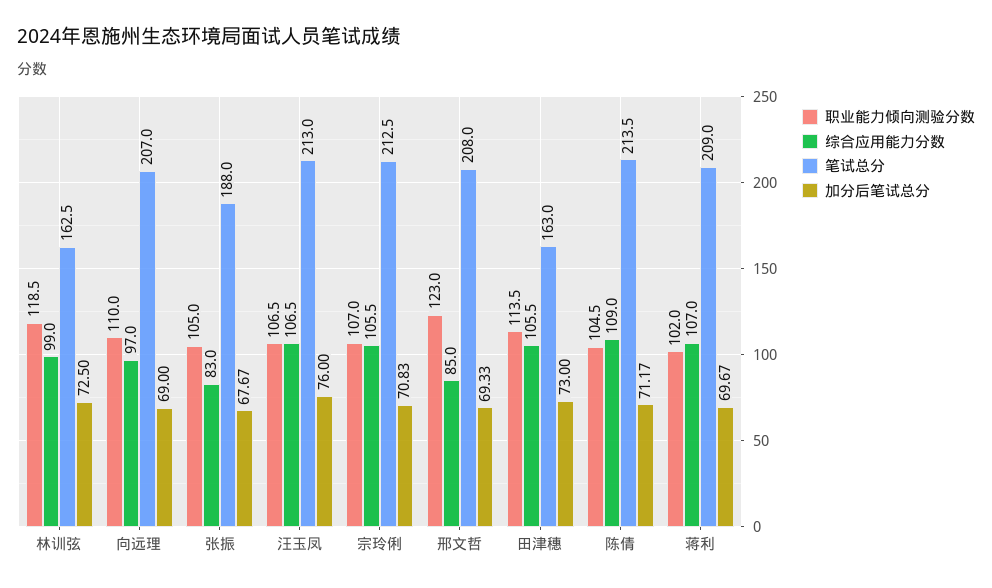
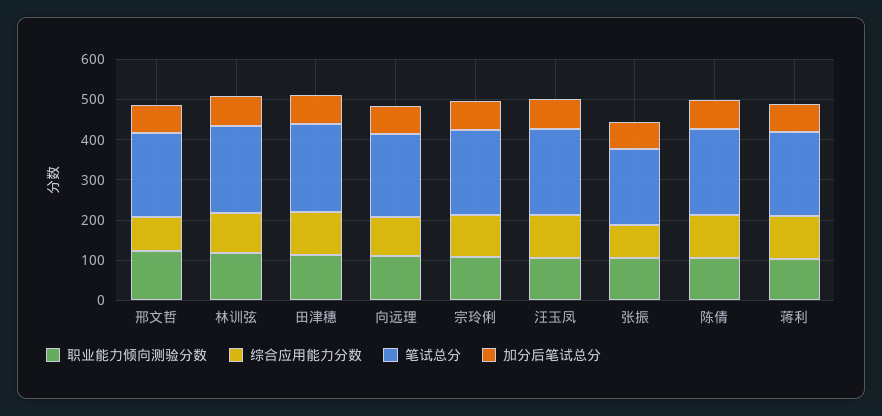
  {
    "职业能力倾向测验分数": {
      "林训弦": 118.5,
      "向远理": 110,
      "张振": 105,
      "汪玉凤": 106.5,
      "宗玲俐": 107,
      "邢文哲": 123,
      "田津穗": 113.5,
      "陈倩": 104.5,
      "蒋利": 102
    },
    "综合应用能力分数": {
      "林训弦": 99,
      "向远理": 97,
      "张振": 83,
      "汪玉凤": 106.5,
      "宗玲俐": 105.5,
      "邢文哲": 85,
      "田津穗": 105.5,
      "陈倩": 109,
      "蒋利": 107
    },
    "笔试总分": {
-     "林训弦": 162.5,
+     "林训弦": 220,
      "向远理": 207,
      "张振": 188,
      "汪玉凤": 213,
      "宗玲俐": 212.5,
      "邢文哲": 208,
-     "田津穗": 163,
+     "田津穗": 220,
      "陈倩": 213.5,
      "蒋利": 209
    },
    "加分后笔试总分": {
      "林训弦": 72.5,
      "向远理": 69,
      "张振": 67.67,
      "汪玉凤": 76,
      "宗玲俐": 70.83,
      "邢文哲": 69.33,
      "田津穗": 73,
      "陈倩": 71.17,
      "蒋利": 69.67
    }
  }

